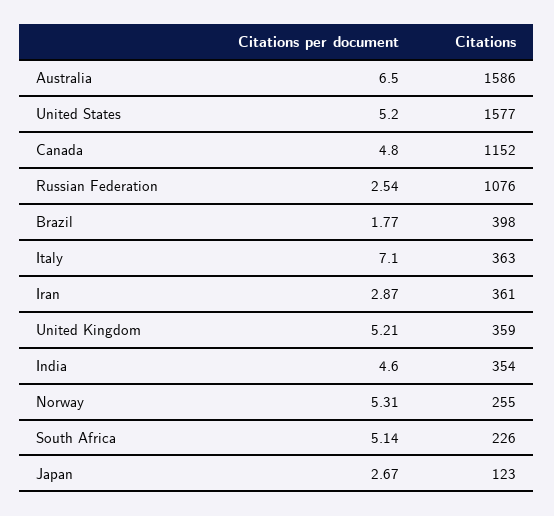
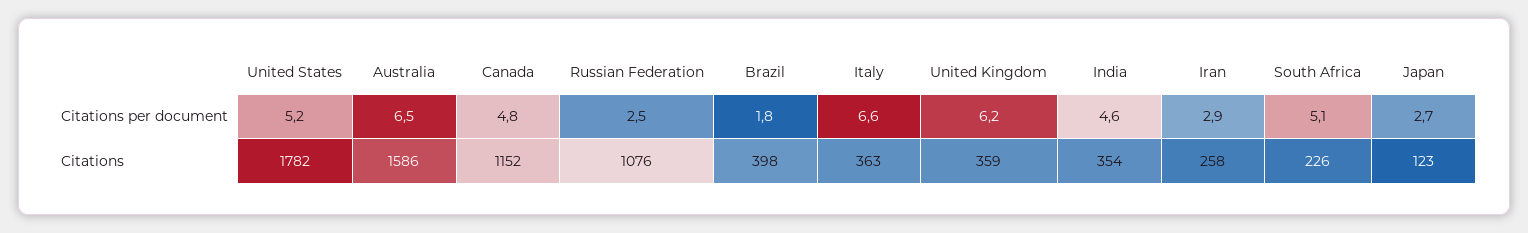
  {
    "Citations per document": {
      "Australia": 6.5,
      "United States": 5.2,
      "Canada": 4.8,
      "Russian Federation": 2.54,
      "Brazil": 1.77,
-     "Italy": 7.1,
+     "Italy": 6.6,
      "Iran": 2.87,
-     "United Kingdom": 5.21,
+     "United Kingdom": 6.2,
      "India": 4.6,
-     "Norway": 5.31,
      "South Africa": 5.14,
      "Japan": 2.67
    },
    "Citations": {
      "Australia": 1586,
-     "United States": 1577,
+     "United States": 1782,
      "Canada": 1152,
      "Russian Federation": 1076,
      "Brazil": 398,
      "Italy": 363,
-     "Iran": 361,
+     "Iran": 258,
      "United Kingdom": 359,
      "India": 354,
-     "Norway": 255,
      "South Africa": 226,
      "Japan": 123
    }
  }

